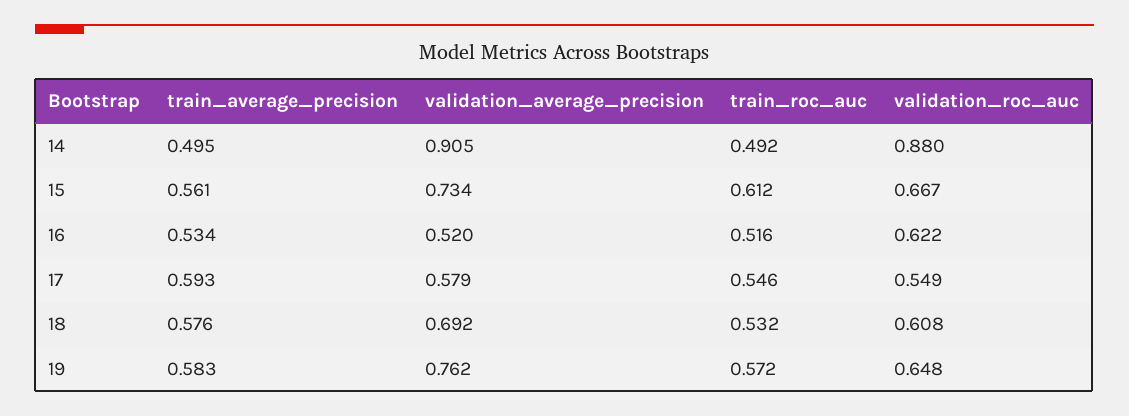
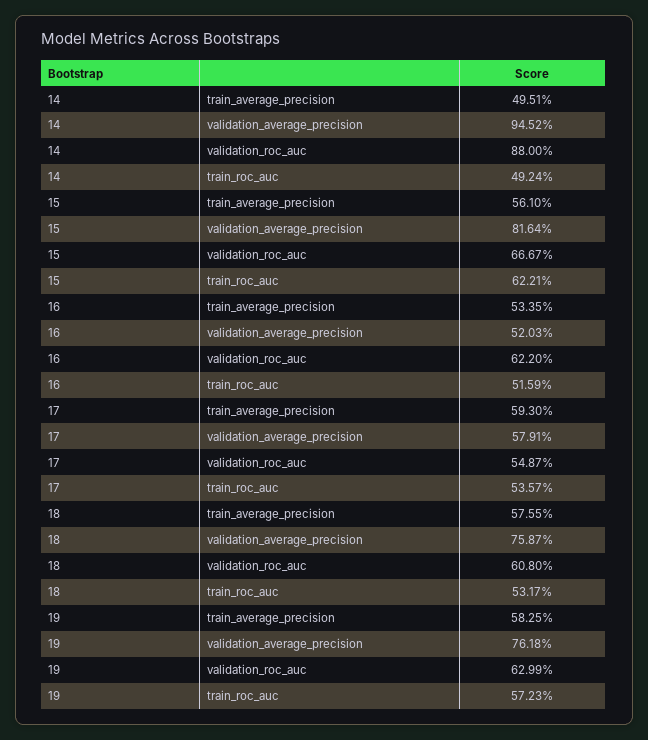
  {
    "train_average_precision": {
      "14": 0.4951,
      "15": 0.561,
      "16": 0.5335,
      "17": 0.593,
      "18": 0.5755,
      "19": 0.5825
    },
    "validation_average_precision": {
-     "14": 0.905,
+     "14": 0.9452,
-     "15": 0.734,
+     "15": 0.8164,
      "16": 0.5203,
      "17": 0.5791,
-     "18": 0.692,
+     "18": 0.7587,
      "19": 0.7618
    },
    "train_roc_auc": {
      "14": 0.4924,
-     "15": 0.612,
+     "15": 0.6221,
      "16": 0.5159,
-     "17": 0.546,
+     "17": 0.5357,
      "18": 0.5317,
      "19": 0.5723
    },
    "validation_roc_auc": {
      "14": 0.88,
      "15": 0.6667,
      "16": 0.622,
      "17": 0.5487,
      "18": 0.608,
-     "19": 0.648
+     "19": 0.6299
    }
  }

